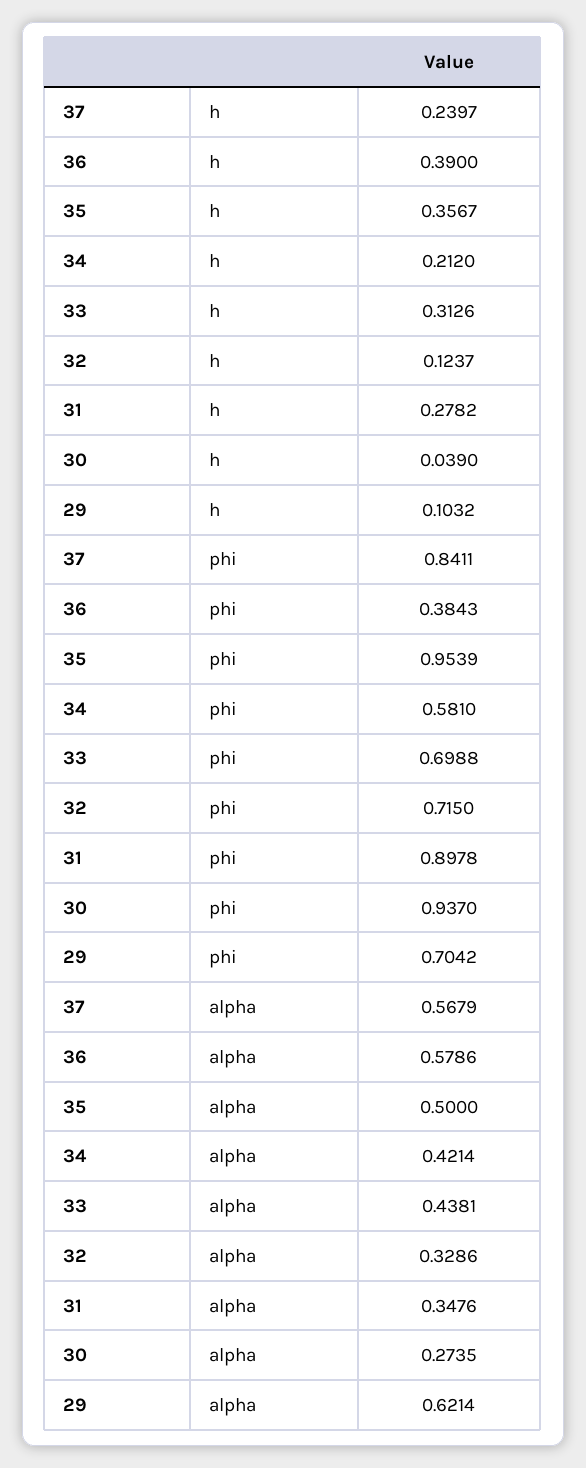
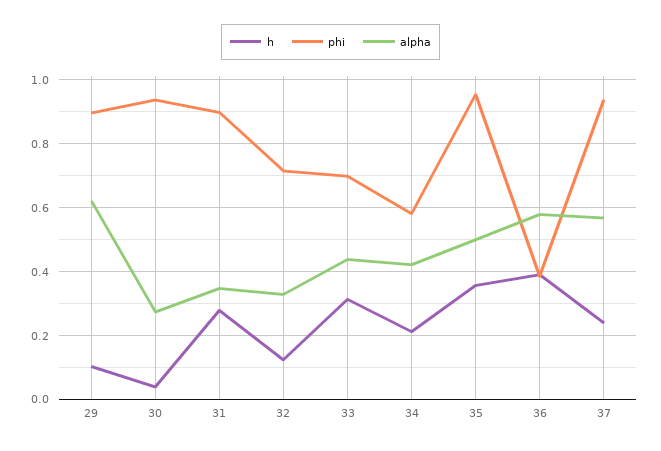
  {
    "h": {
      "37": 0.2397,
      "36": 0.39,
      "35": 0.3567,
      "34": 0.212,
      "33": 0.3126,
      "32": 0.1237,
      "31": 0.2782,
      "30": 0.039,
      "29": 0.1032
    },
    "phi": {
-     "37": 0.8411,
+     "37": 0.94,
      "36": 0.3843,
      "35": 0.9539,
      "34": 0.581,
      "33": 0.6988,
      "32": 0.715,
      "31": 0.8978,
      "30": 0.937,
-     "29": 0.7042
+     "29": 0.9
    },
    "alpha": {
      "37": 0.5679,
      "36": 0.5786,
      "35": 0.5,
      "34": 0.4214,
      "33": 0.4381,
      "32": 0.3286,
      "31": 0.3476,
      "30": 0.2735,
      "29": 0.6214
    }
  }

